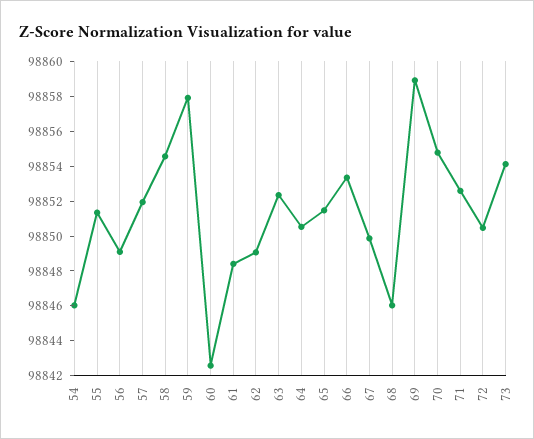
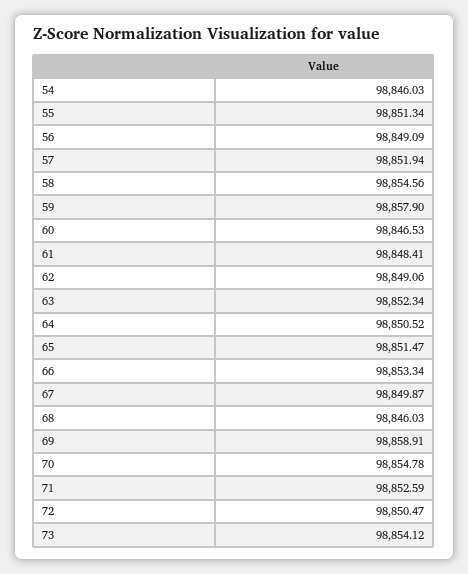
  {
    "54": 98846.03,
    "55": 98851.34,
    "56": 98849.09,
    "57": 98851.94,
    "58": 98854.56,
    "59": 98857.9,
-   "60": 98842.5,
+   "60": 98846.53,
    "61": 98848.41,
    "62": 98849.06,
    "63": 98852.34,
    "64": 98850.52,
    "65": 98851.47,
    "66": 98853.34,
    "67": 98849.87,
    "68": 98846.03,
    "69": 98858.91,
    "70": 98854.78,
    "71": 98852.59,
    "72": 98850.47,
    "73": 98854.12
  }

